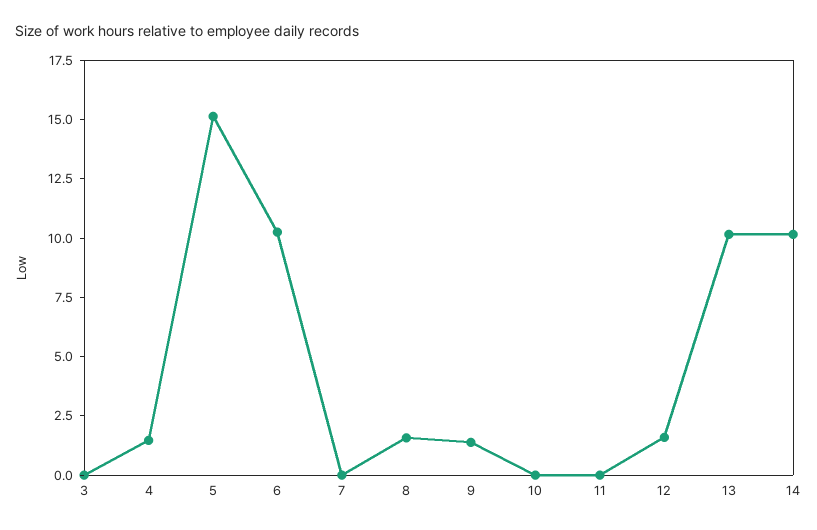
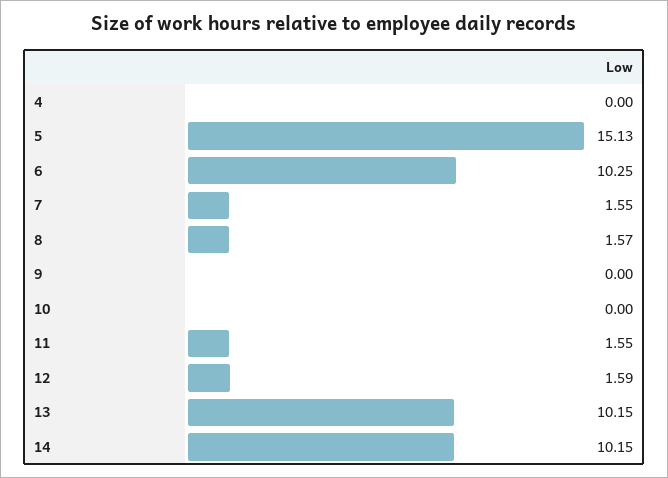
  {
-   "3": 0,
-   "4": 1.5,
+   "4": 0,
    "5": 15.13,
    "6": 10.25,
-   "7": 0,
+   "7": 1.55,
    "8": 1.57,
-   "9": 1.5,
+   "9": 0,
    "10": 0,
-   "11": 0,
+   "11": 1.55,
    "12": 1.59,
    "13": 10.15,
    "14": 10.15
  }

